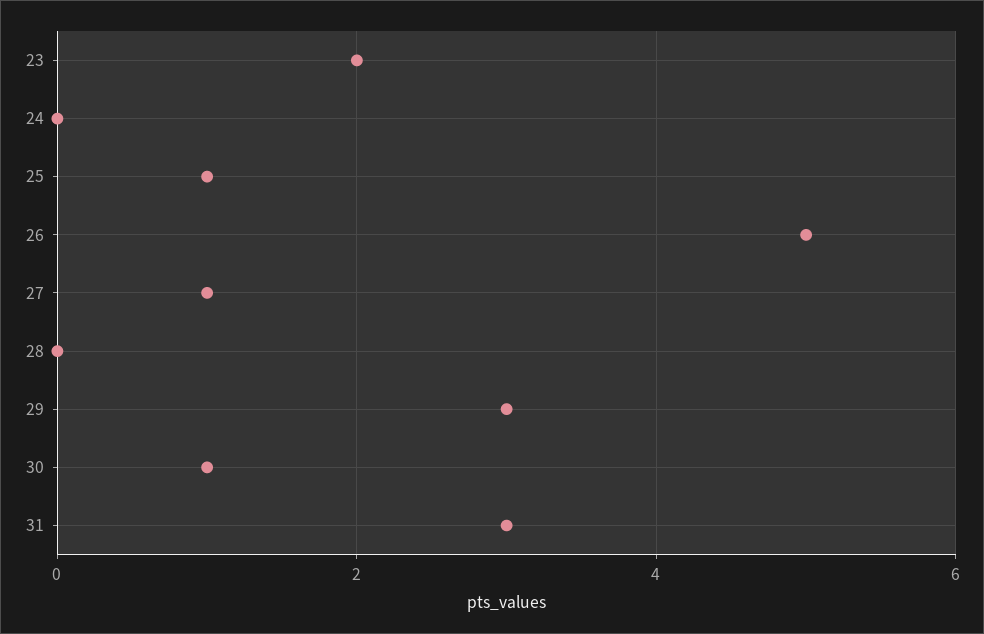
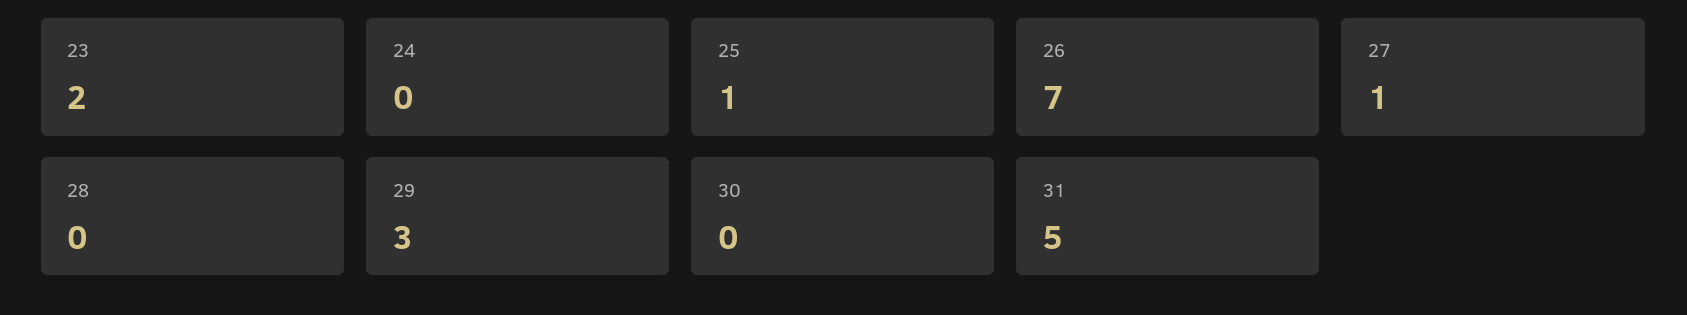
  {
    "23": 2,
    "24": 0,
    "25": 1,
-   "26": 5,
+   "26": 7,
    "27": 1,
    "28": 0,
    "29": 3,
-   "30": 1,
+   "30": 0,
-   "31": 3
+   "31": 5
  }

